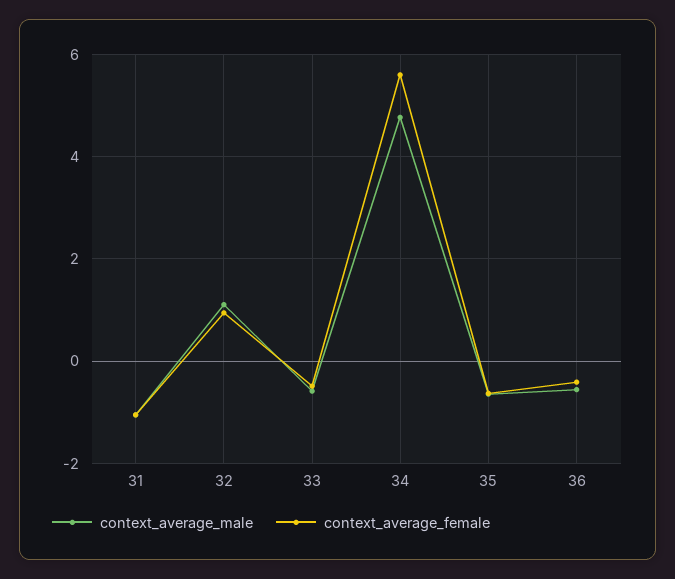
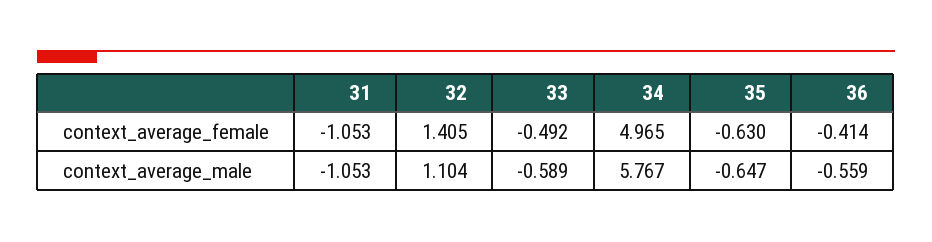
  {
    "context_average_male": {
      "31": -1.053,
      "32": 1.104,
      "33": -0.589,
-     "34": 4.8,
+     "34": 5.767,
      "35": -0.647,
      "36": -0.559
    },
    "context_average_female": {
      "31": -1.053,
-     "32": 1,
+     "32": 1.405,
      "33": -0.492,
-     "34": 5.6,
+     "34": 4.965,
      "35": -0.63,
      "36": -0.414
    }
  }

